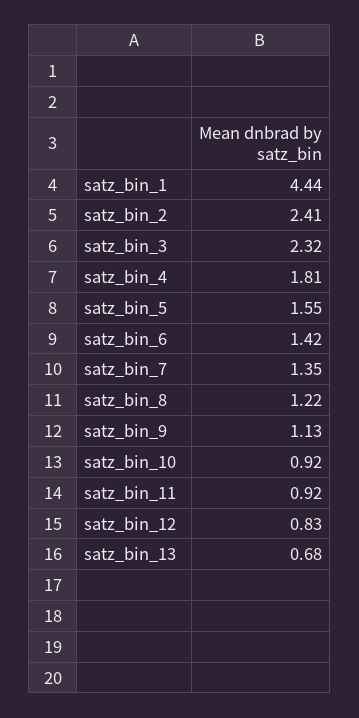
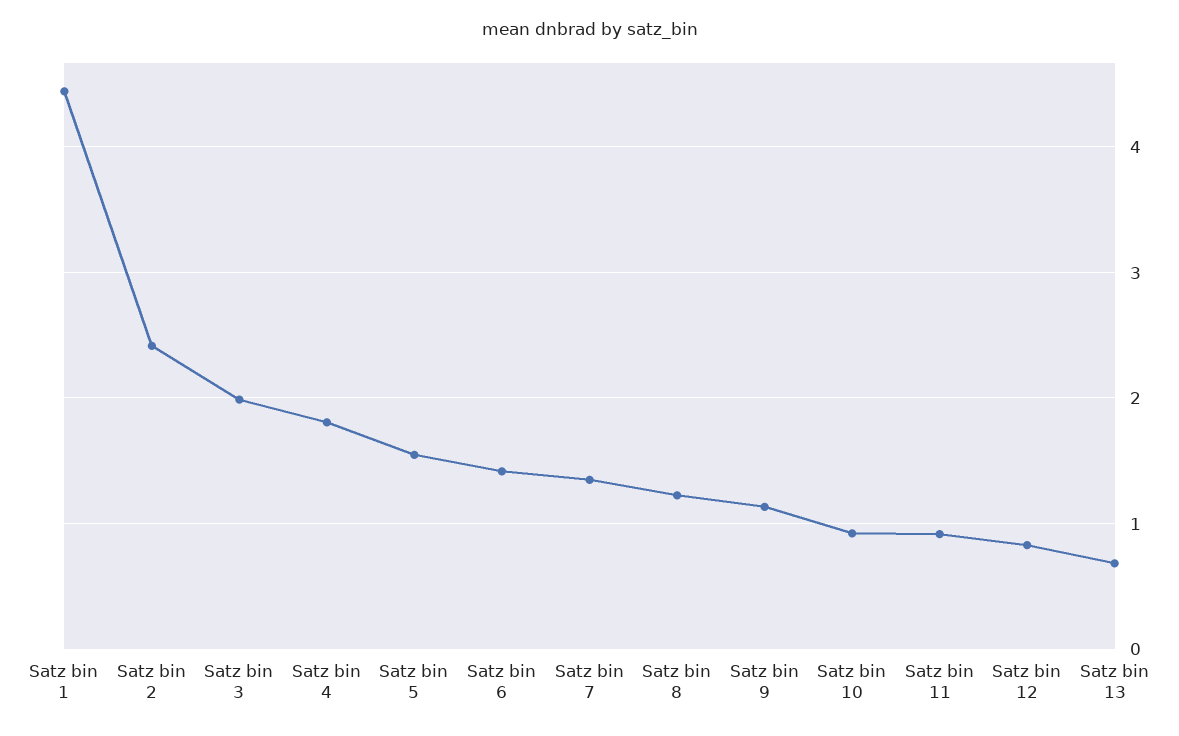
  {
    "satz_bin_1": 4.44,
    "satz_bin_2": 2.41,
-   "satz_bin_3": 2.32,
+   "satz_bin_3": 2,
    "satz_bin_4": 1.81,
    "satz_bin_5": 1.55,
    "satz_bin_6": 1.42,
    "satz_bin_7": 1.35,
    "satz_bin_8": 1.22,
    "satz_bin_9": 1.13,
    "satz_bin_10": 0.92,
    "satz_bin_11": 0.92,
    "satz_bin_12": 0.83,
    "satz_bin_13": 0.68
  }

